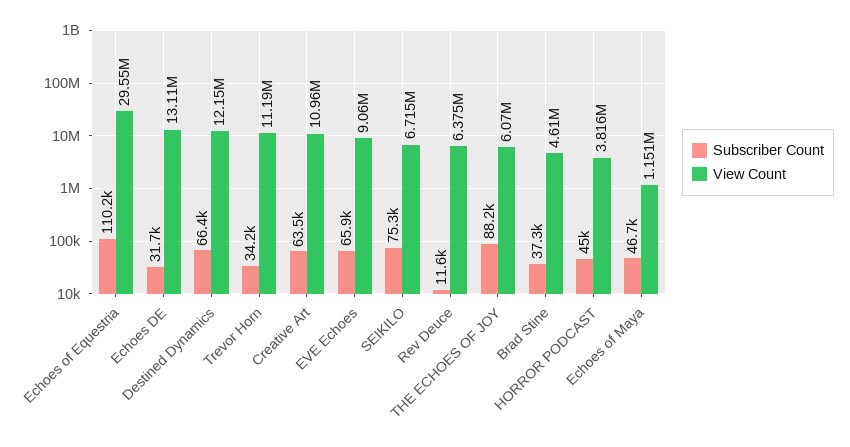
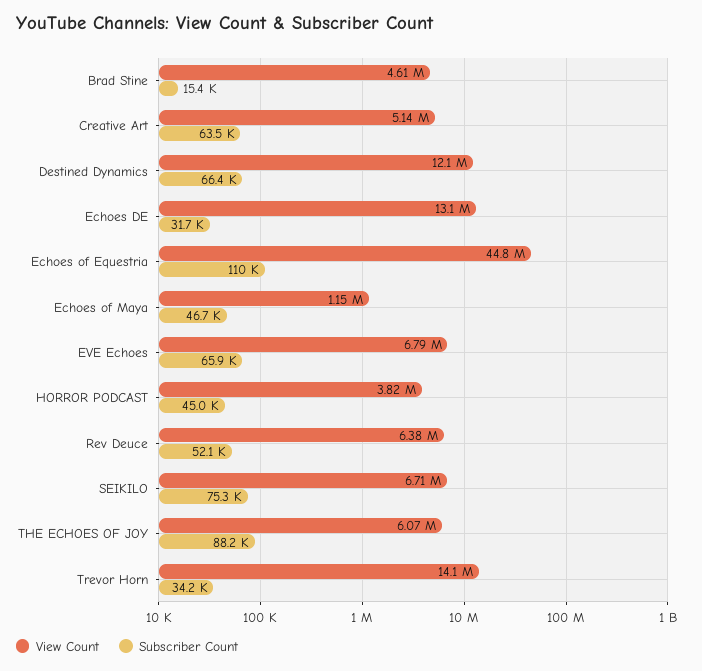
  {
    "Subscriber Count": {
      "Echoes of Equestria": 110200,
      "Echoes DE": 31700,
      "Destined Dynamics": 66400,
      "Trevor Horn": 34200,
      "Creative Art": 63500,
      "EVE Echoes": 65900,
      "SEIKILO": 75300,
-     "Rev Deuce": 11600,
+     "Rev Deuce": 52100,
      "THE ECHOES OF JOY": 88200,
-     "Brad Stine": 37300,
+     "Brad Stine": 15400,
      "HORROR PODCAST": 45000,
      "Echoes of Maya": 46700
    },
    "View Count": {
-     "Echoes of Equestria": 29550000,
+     "Echoes of Equestria": 44800000,
      "Echoes DE": 13110000,
      "Destined Dynamics": 12150000,
-     "Trevor Horn": 11190000,
+     "Trevor Horn": 14100000,
-     "Creative Art": 10960000,
+     "Creative Art": 5140000,
-     "EVE Echoes": 9060000,
+     "EVE Echoes": 6790000,
      "SEIKILO": 6715000,
      "Rev Deuce": 6375000,
      "THE ECHOES OF JOY": 6070000,
      "Brad Stine": 4610000,
      "HORROR PODCAST": 3816000,
      "Echoes of Maya": 1151000
    }
  }

